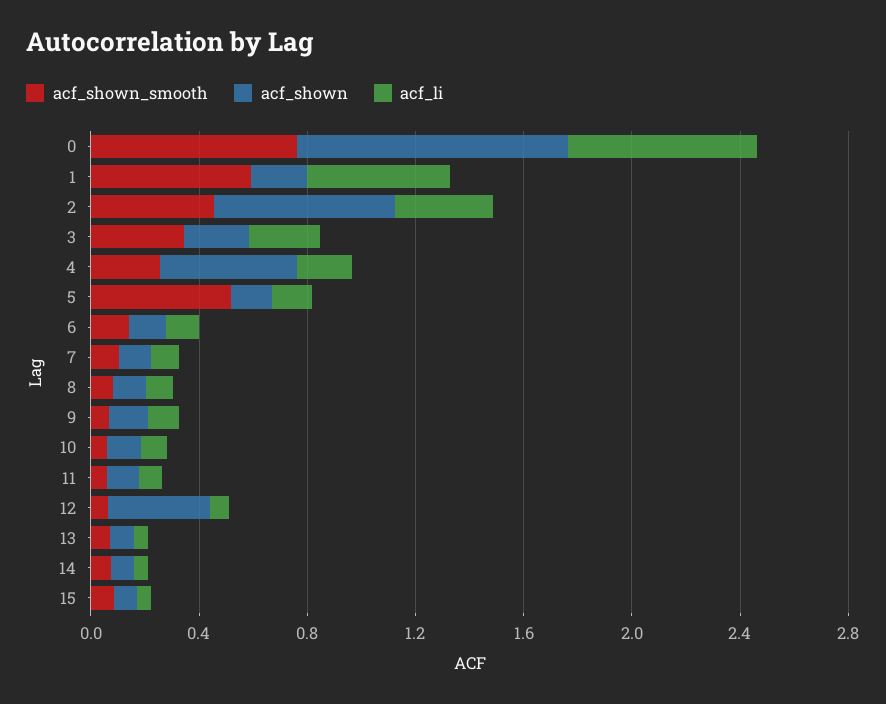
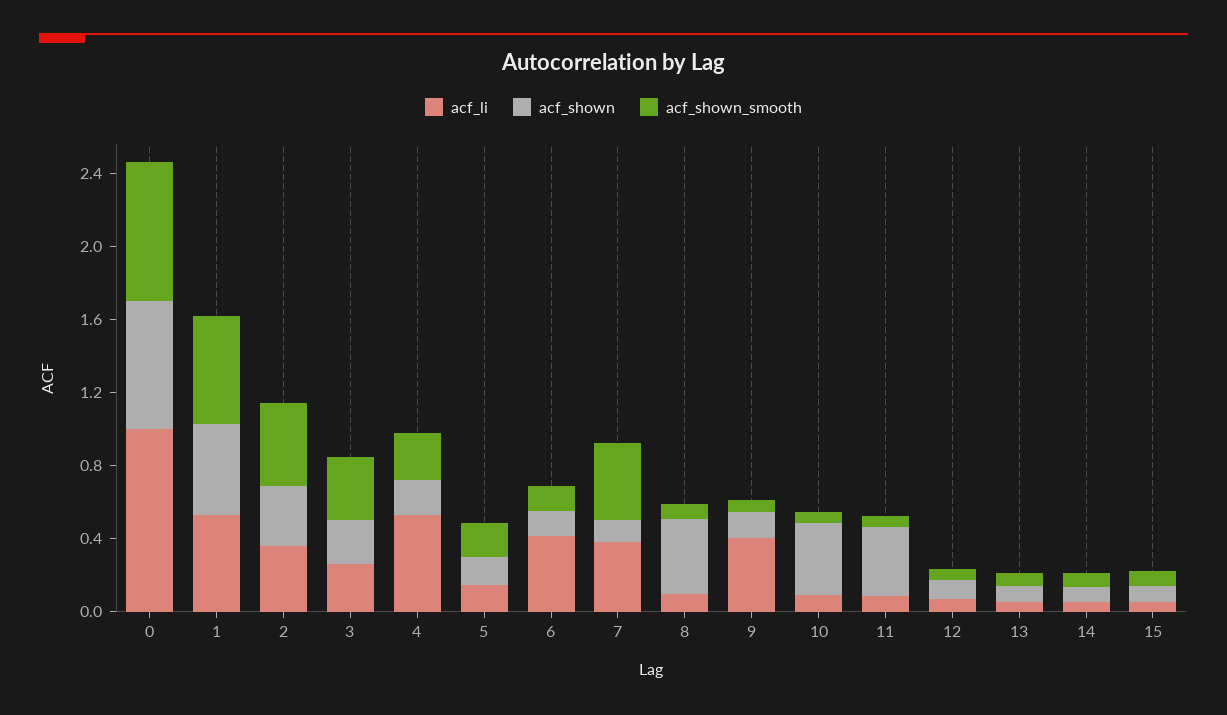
  {
    "acf_shown_smooth": {
      "0": 0.8,
      "1": 0.6,
      "2": 0.5,
      "3": 0.3,
      "4": 0.3,
-     "5": 0.5,
+     "5": 0.2,
      "6": 0.1,
-     "7": 0.1,
+     "7": 0.4,
      "8": 0.1,
      "9": 0.1,
      "10": 0.1,
      "11": 0.1,
      "12": 0.1,
      "13": 0.1,
      "14": 0.1,
      "15": 0.1
    },
    "acf_shown": {
-     "0": 1,
+     "0": 0.7,
-     "1": 0.2,
+     "1": 0.5,
-     "2": 0.7,
+     "2": 0.3,
      "3": 0.2,
-     "4": 0.5,
+     "4": 0.2,
      "5": 0.2,
      "6": 0.1,
      "7": 0.1,
-     "8": 0.1,
+     "8": 0.4,
      "9": 0.1,
-     "10": 0.1,
+     "10": 0.4,
-     "11": 0.1,
+     "11": 0.4,
-     "12": 0.4,
+     "12": 0.1,
      "13": 0.1,
      "14": 0.1,
      "15": 0.1
    },
    "acf_li": {
-     "0": 0.7,
+     "0": 1,
      "1": 0.5,
      "2": 0.4,
      "3": 0.3,
-     "4": 0.2,
+     "4": 0.5,
      "5": 0.1,
-     "6": 0.1,
+     "6": 0.4,
-     "7": 0.1,
+     "7": 0.4,
      "8": 0.1,
-     "9": 0.1,
+     "9": 0.4,
      "10": 0.1,
      "11": 0.1,
      "12": 0.1,
      "13": 0.1,
      "14": 0.1,
      "15": 0.1
    }
  }

